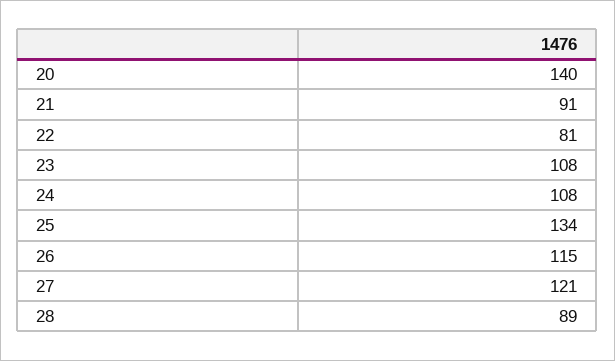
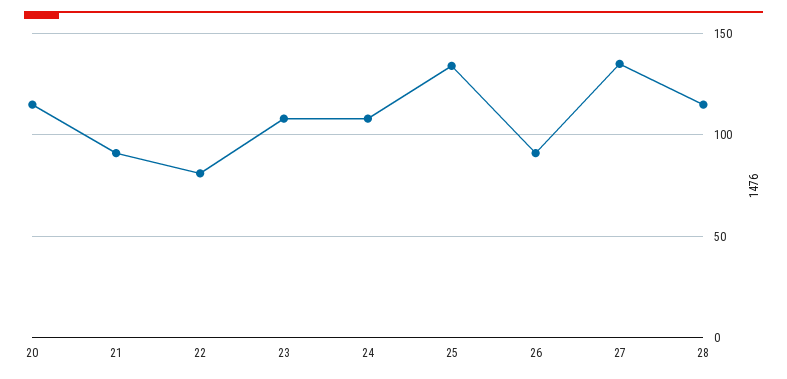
  {
-   "20": 140,
+   "20": 115,
    "21": 91,
    "22": 81,
    "23": 108,
    "24": 108,
    "25": 134,
-   "26": 115,
+   "26": 90,
-   "27": 121,
+   "27": 135,
-   "28": 89
+   "28": 115
  }

